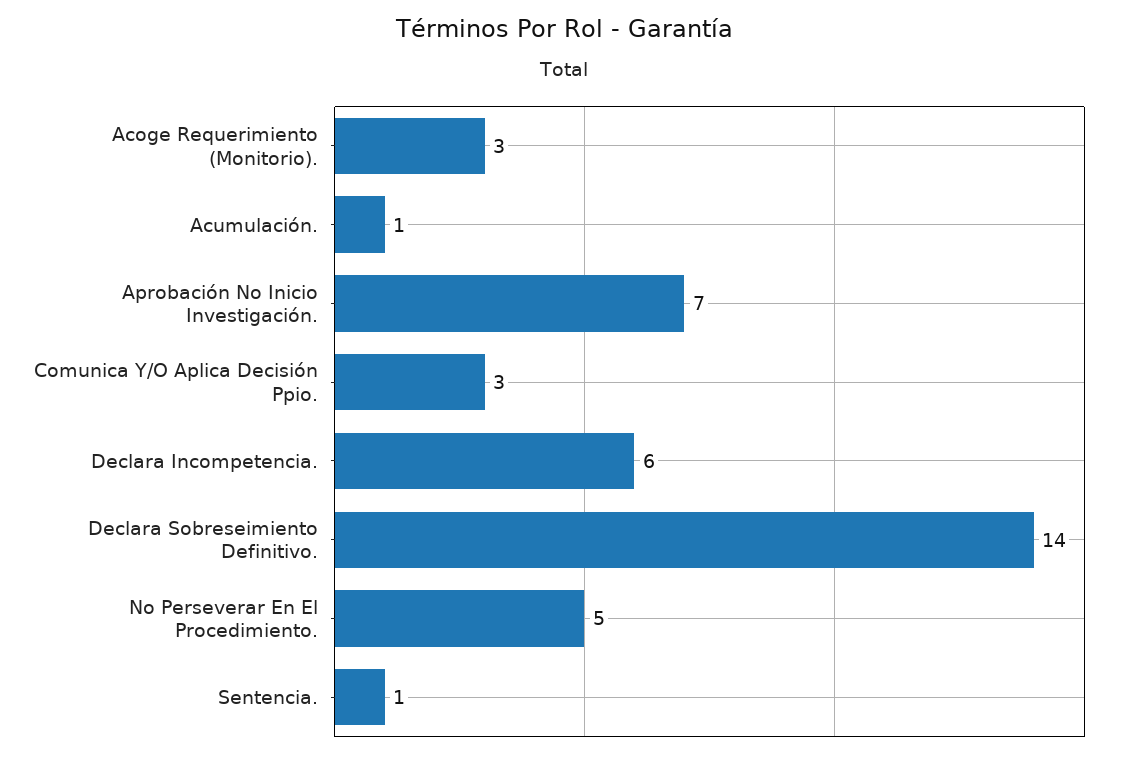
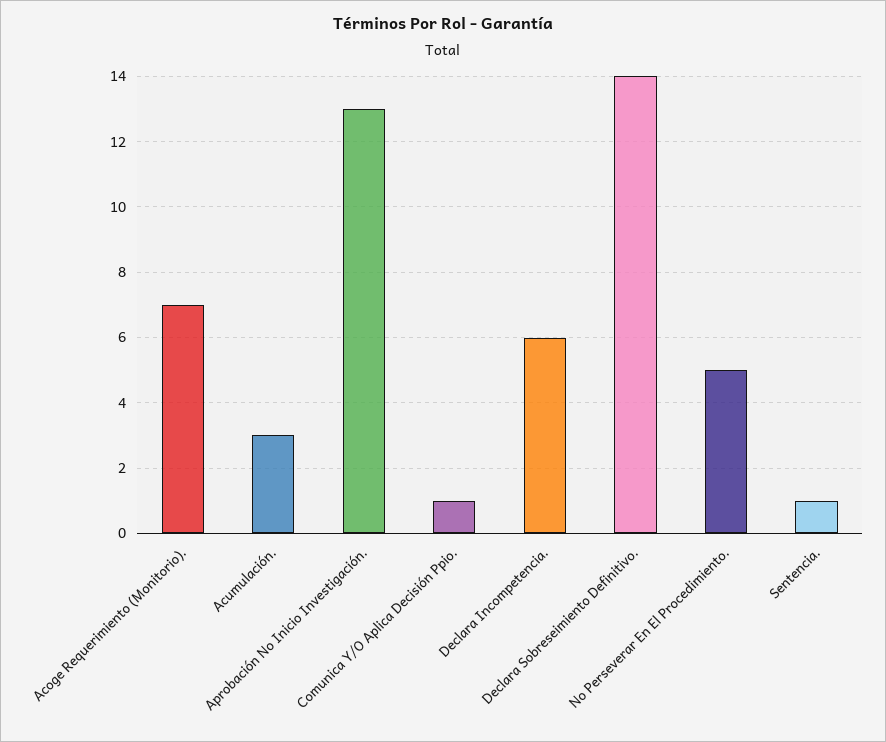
  {
-   "Acoge Requerimiento (Monitorio).": 3,
+   "Acoge Requerimiento (Monitorio).": 7,
-   "Acumulación.": 1,
+   "Acumulación.": 3,
-   "Aprobación No Inicio Investigación.": 7,
+   "Aprobación No Inicio Investigación.": 13,
-   "Comunica Y/O Aplica Decisión Ppio.": 3,
+   "Comunica Y/O Aplica Decisión Ppio.": 1,
    "Declara Incompetencia.": 6,
    "Declara Sobreseimiento Definitivo.": 14,
    "No Perseverar En El Procedimiento.": 5,
    "Sentencia.": 1
  }

